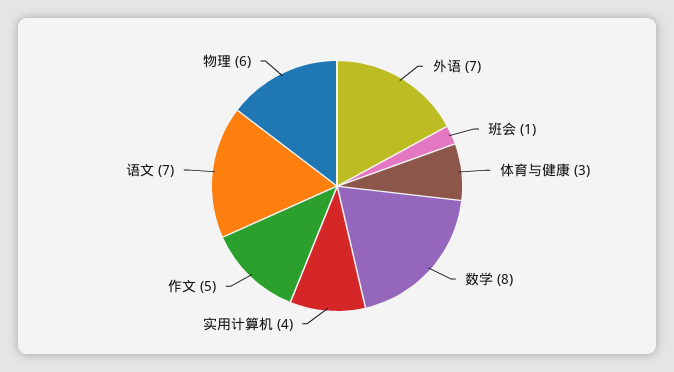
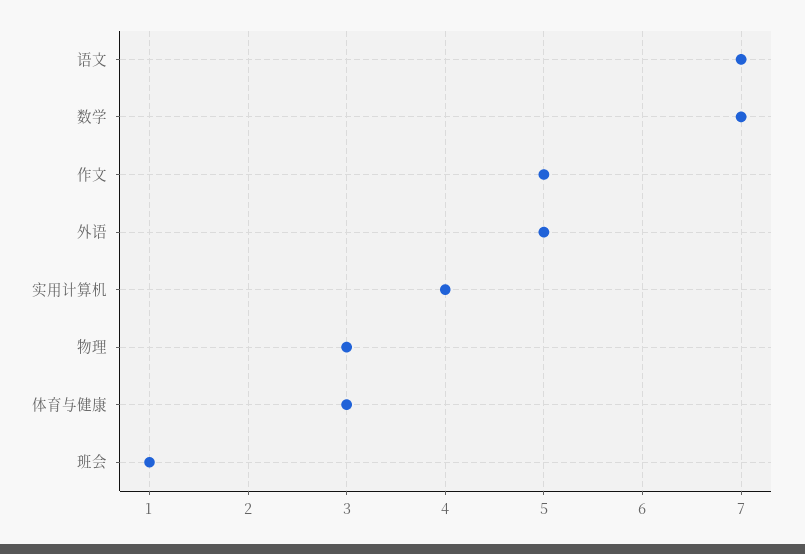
  {
-   "外语": 7,
+   "外语": 5,
    "班会": 1,
    "体育与健康": 3,
-   "数学": 8,
+   "数学": 7,
    "实用计算机": 4,
    "作文": 5,
    "语文": 7,
-   "物理": 6
+   "物理": 3
  }

